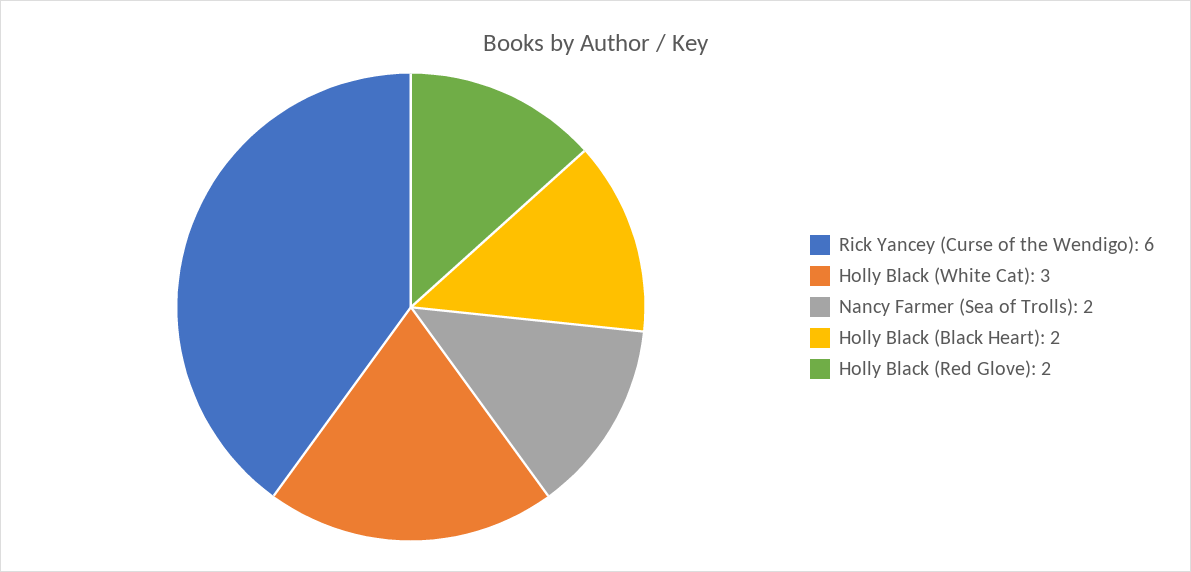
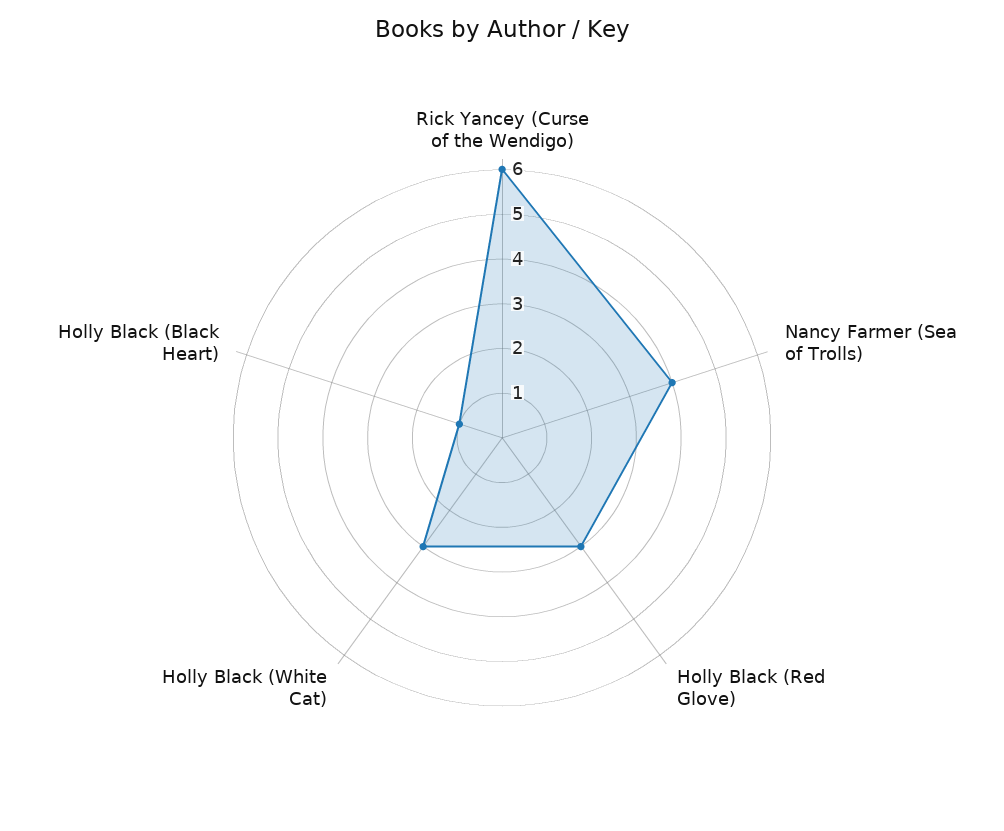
  {
    "Rick Yancey (Curse of the Wendigo)": 6,
    "Holly Black (White Cat)": 3,
-   "Nancy Farmer (Sea of Trolls)": 2,
+   "Nancy Farmer (Sea of Trolls)": 4,
-   "Holly Black (Black Heart)": 2,
+   "Holly Black (Black Heart)": 1,
-   "Holly Black (Red Glove)": 2
+   "Holly Black (Red Glove)": 3
  }

